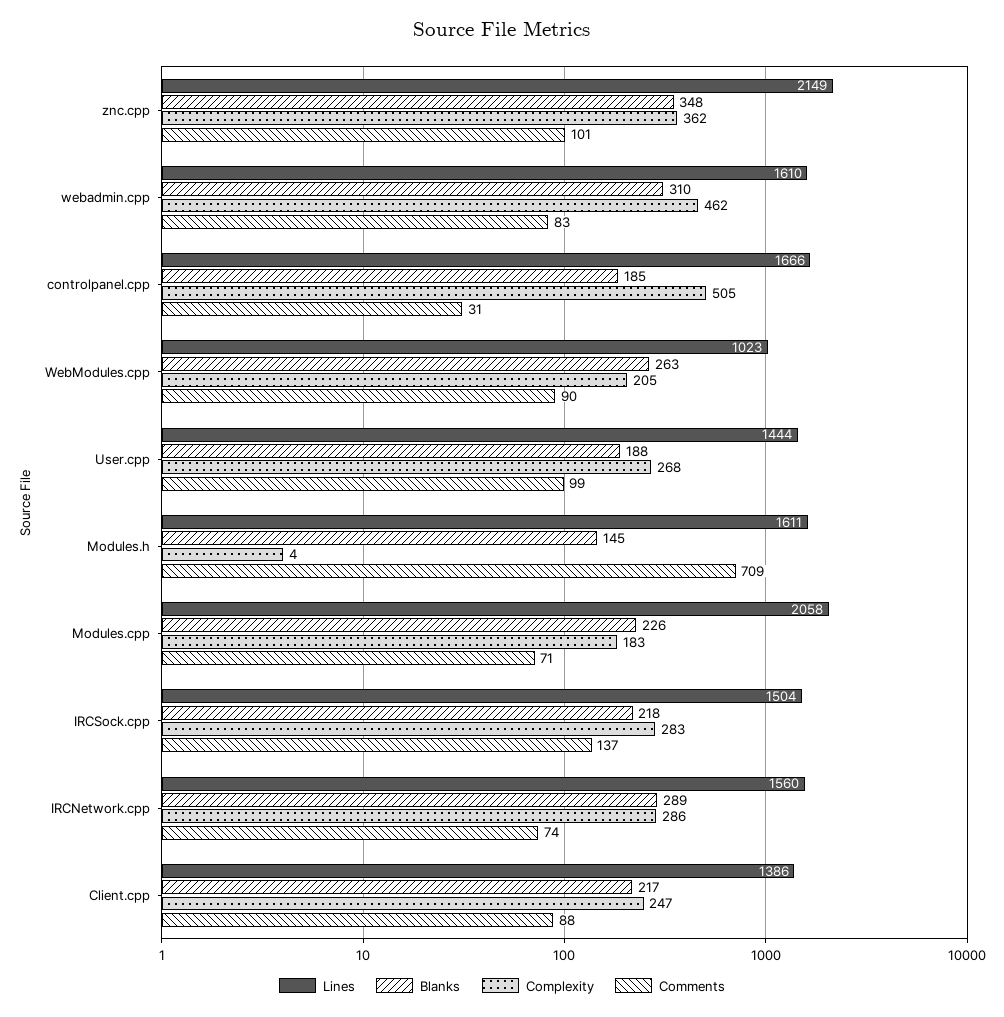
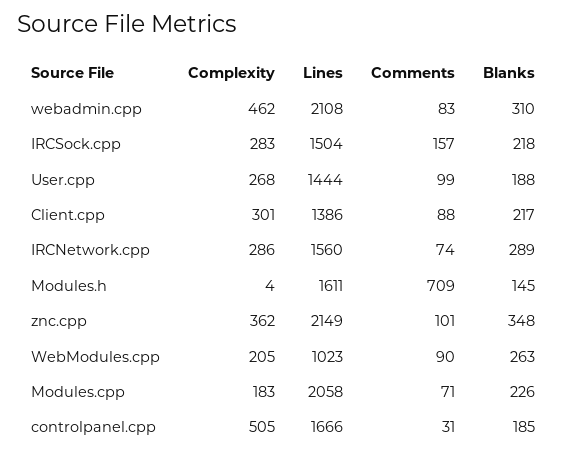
  {
    "Lines": {
      "znc.cpp": 2149,
-     "webadmin.cpp": 1610,
+     "webadmin.cpp": 2108,
      "controlpanel.cpp": 1666,
      "WebModules.cpp": 1023,
      "User.cpp": 1444,
      "Modules.h": 1611,
      "Modules.cpp": 2058,
      "IRCSock.cpp": 1504,
      "IRCNetwork.cpp": 1560,
      "Client.cpp": 1386
    },
    "Blanks": {
      "znc.cpp": 348,
      "webadmin.cpp": 310,
      "controlpanel.cpp": 185,
      "WebModules.cpp": 263,
      "User.cpp": 188,
      "Modules.h": 145,
      "Modules.cpp": 226,
      "IRCSock.cpp": 218,
      "IRCNetwork.cpp": 289,
      "Client.cpp": 217
    },
    "Complexity": {
      "znc.cpp": 362,
      "webadmin.cpp": 462,
      "controlpanel.cpp": 505,
      "WebModules.cpp": 205,
      "User.cpp": 268,
      "Modules.h": 4,
      "Modules.cpp": 183,
      "IRCSock.cpp": 283,
      "IRCNetwork.cpp": 286,
-     "Client.cpp": 247
+     "Client.cpp": 301
    },
    "Comments": {
      "znc.cpp": 101,
      "webadmin.cpp": 83,
      "controlpanel.cpp": 31,
      "WebModules.cpp": 90,
      "User.cpp": 99,
      "Modules.h": 709,
      "Modules.cpp": 71,
-     "IRCSock.cpp": 137,
+     "IRCSock.cpp": 157,
      "IRCNetwork.cpp": 74,
      "Client.cpp": 88
    }
  }

